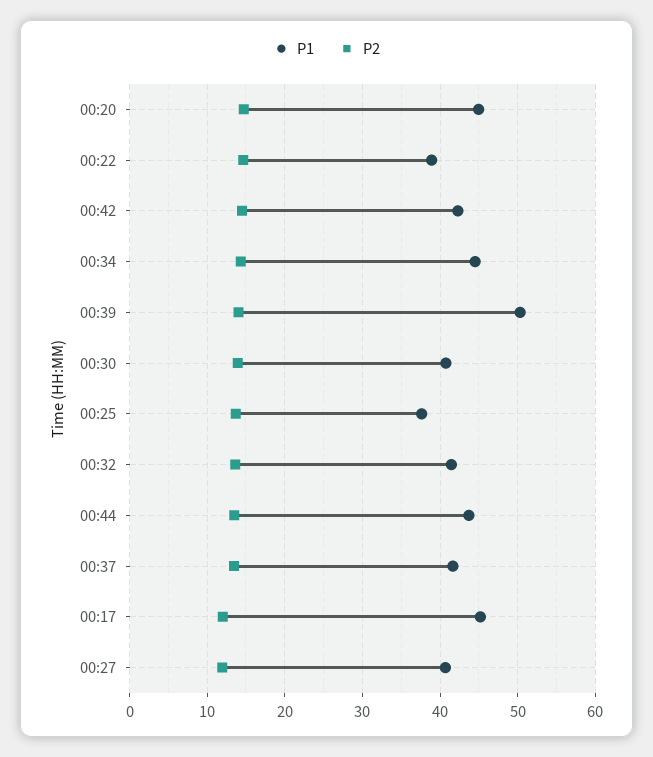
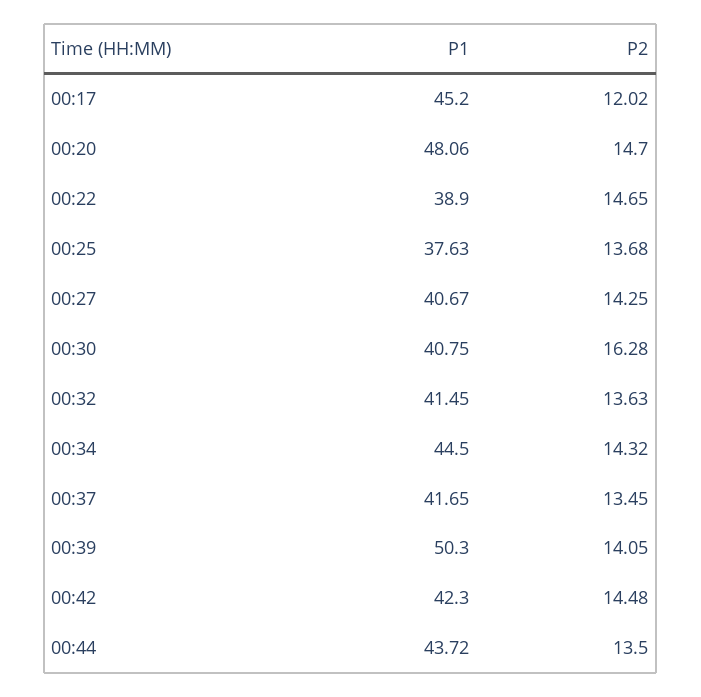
  {
    "P1": {
-     "00:20": 45,
+     "00:20": 48.06,
      "00:22": 38.9,
      "00:42": 42.3,
      "00:34": 44.5,
      "00:39": 50.3,
      "00:30": 40.75,
      "00:25": 37.63,
      "00:32": 41.45,
      "00:44": 43.72,
      "00:37": 41.65,
      "00:17": 45.2,
      "00:27": 40.67
    },
    "P2": {
      "00:20": 14.7,
      "00:22": 14.65,
      "00:42": 14.48,
      "00:34": 14.32,
      "00:39": 14.05,
-     "00:30": 14,
+     "00:30": 16.28,
      "00:25": 13.68,
      "00:32": 13.63,
      "00:44": 13.5,
      "00:37": 13.45,
      "00:17": 12.02,
-     "00:27": 12
+     "00:27": 14.25
    }
  }

